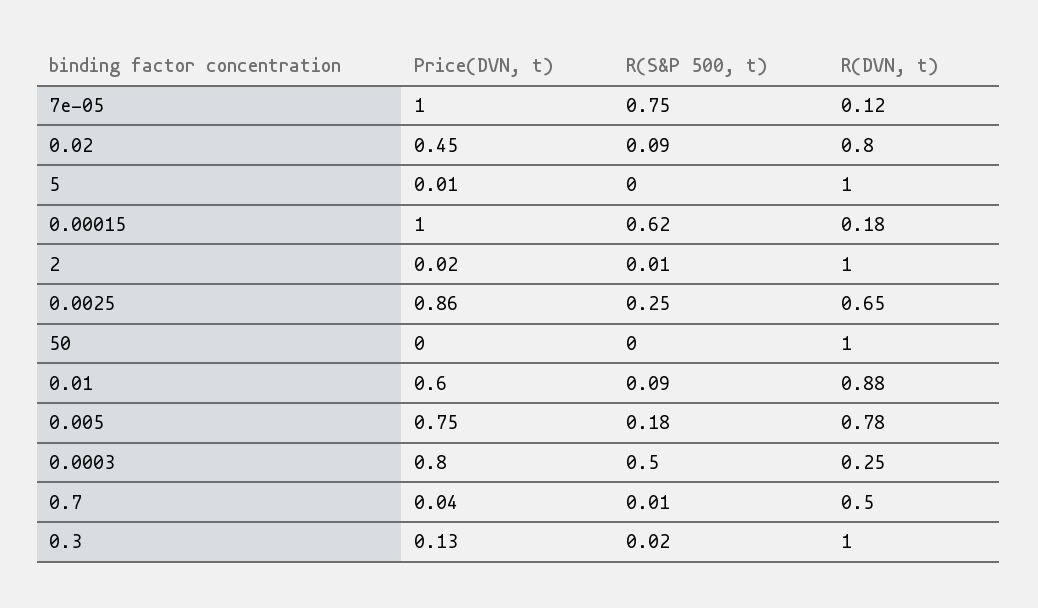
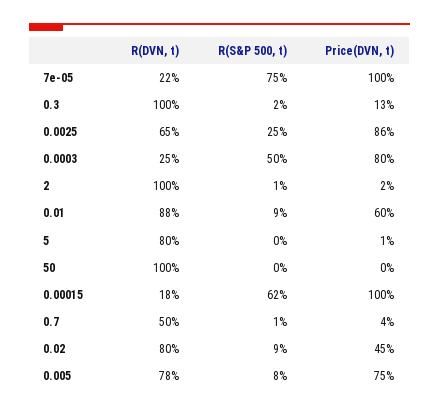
  {
    "Price(DVN, t)": {
      "7e-05": 1,
      "0.02": 0.45,
      "5": 0.01,
      "0.00015": 1,
      "2": 0.02,
      "0.0025": 0.86,
      "50": 0,
      "0.01": 0.6,
      "0.005": 0.75,
      "0.0003": 0.8,
      "0.7": 0.04,
      "0.3": 0.13
    },
    "R(S&P 500, t)": {
      "7e-05": 0.75,
      "0.02": 0.09,
      "5": 0,
      "0.00015": 0.62,
      "2": 0.01,
      "0.0025": 0.25,
      "50": 0,
      "0.01": 0.09,
-     "0.005": 0.18,
+     "0.005": 0.08,
      "0.0003": 0.5,
      "0.7": 0.01,
      "0.3": 0.02
    },
    "R(DVN, t)": {
-     "7e-05": 0.12,
+     "7e-05": 0.22,
      "0.02": 0.8,
-     "5": 1,
+     "5": 0.8,
      "0.00015": 0.18,
      "2": 1,
      "0.0025": 0.65,
      "50": 1,
      "0.01": 0.88,
      "0.005": 0.78,
      "0.0003": 0.25,
      "0.7": 0.5,
      "0.3": 1
    }
  }

